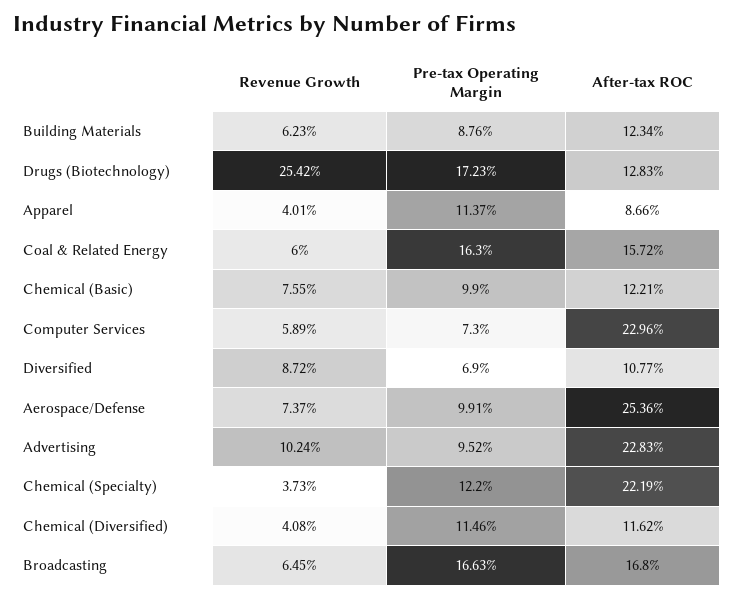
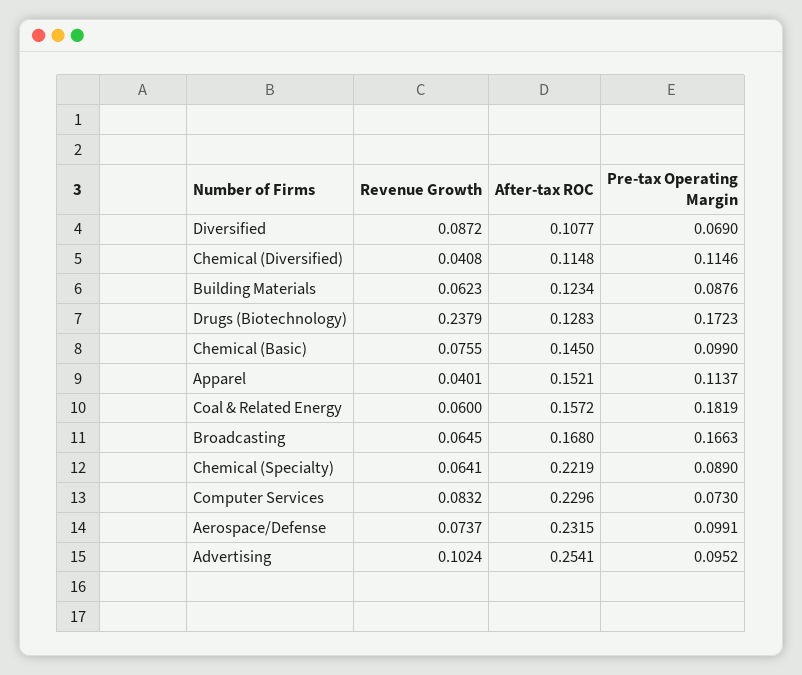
  {
    "Revenue Growth": {
      "Building Materials": 0.0623,
-     "Drugs (Biotechnology)": 0.2542,
+     "Drugs (Biotechnology)": 0.2379,
      "Apparel": 0.0401,
      "Coal & Related Energy": 0.06,
      "Chemical (Basic)": 0.0755,
-     "Computer Services": 0.0589,
+     "Computer Services": 0.0832,
      "Diversified": 0.0872,
      "Aerospace/Defense": 0.0737,
      "Advertising": 0.1024,
-     "Chemical (Specialty)": 0.0373,
+     "Chemical (Specialty)": 0.0641,
      "Chemical (Diversified)": 0.0408,
      "Broadcasting": 0.0645
    },
    "Pre-tax Operating Margin": {
      "Building Materials": 0.0876,
      "Drugs (Biotechnology)": 0.1723,
      "Apparel": 0.1137,
-     "Coal & Related Energy": 0.163,
+     "Coal & Related Energy": 0.1819,
      "Chemical (Basic)": 0.099,
      "Computer Services": 0.073,
      "Diversified": 0.069,
      "Aerospace/Defense": 0.0991,
      "Advertising": 0.0952,
-     "Chemical (Specialty)": 0.122,
+     "Chemical (Specialty)": 0.089,
      "Chemical (Diversified)": 0.1146,
      "Broadcasting": 0.1663
    },
    "After-tax ROC": {
      "Building Materials": 0.1234,
      "Drugs (Biotechnology)": 0.1283,
-     "Apparel": 0.0866,
+     "Apparel": 0.1521,
      "Coal & Related Energy": 0.1572,
-     "Chemical (Basic)": 0.1221,
+     "Chemical (Basic)": 0.145,
      "Computer Services": 0.2296,
      "Diversified": 0.1077,
-     "Aerospace/Defense": 0.2536,
+     "Aerospace/Defense": 0.2315,
-     "Advertising": 0.2283,
+     "Advertising": 0.2541,
      "Chemical (Specialty)": 0.2219,
-     "Chemical (Diversified)": 0.1162,
+     "Chemical (Diversified)": 0.1148,
      "Broadcasting": 0.168
    }
  }

